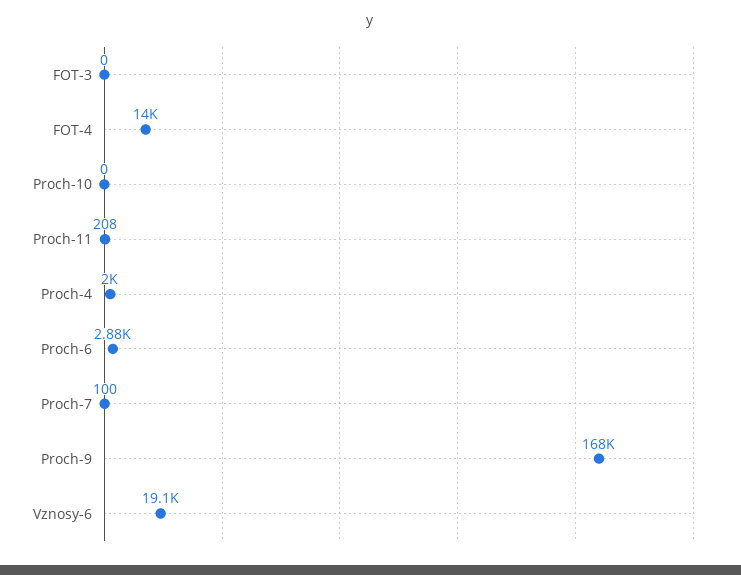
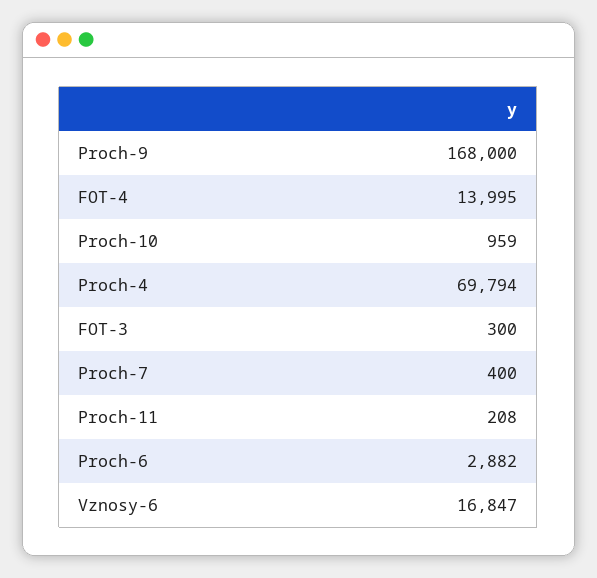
  {
-   "FOT-3": 0,
+   "FOT-3": 300,
    "FOT-4": 13995,
-   "Proch-10": 0,
+   "Proch-10": 959,
    "Proch-11": 208,
-   "Proch-4": 2000,
+   "Proch-4": 69794,
    "Proch-6": 2882,
-   "Proch-7": 100,
+   "Proch-7": 400,
    "Proch-9": 168000,
-   "Vznosy-6": 19100
+   "Vznosy-6": 16847
  }

